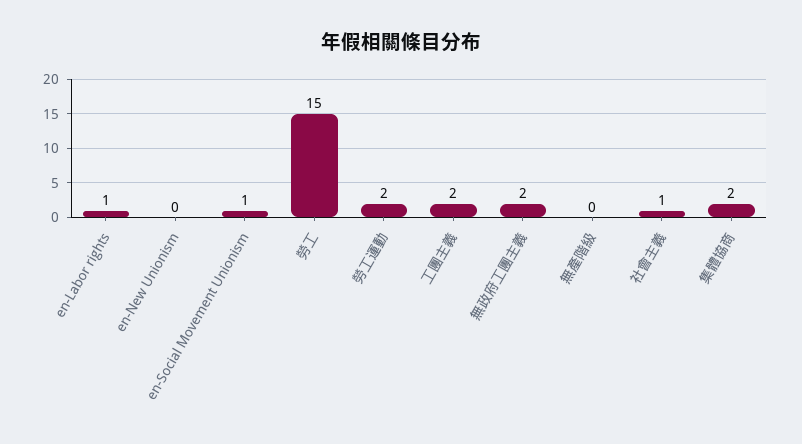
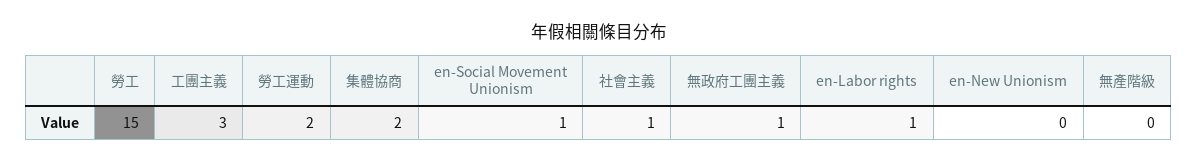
  {
    "en-Labor rights": 1,
    "en-New Unionism": 0,
    "en-Social Movement Unionism": 1,
    "勞工": 15,
    "勞工運動": 2,
-   "工團主義": 2,
+   "工團主義": 3,
-   "無政府工團主義": 2,
+   "無政府工團主義": 1,
    "無產階級": 0,
    "社會主義": 1,
    "集體協商": 2
  }

